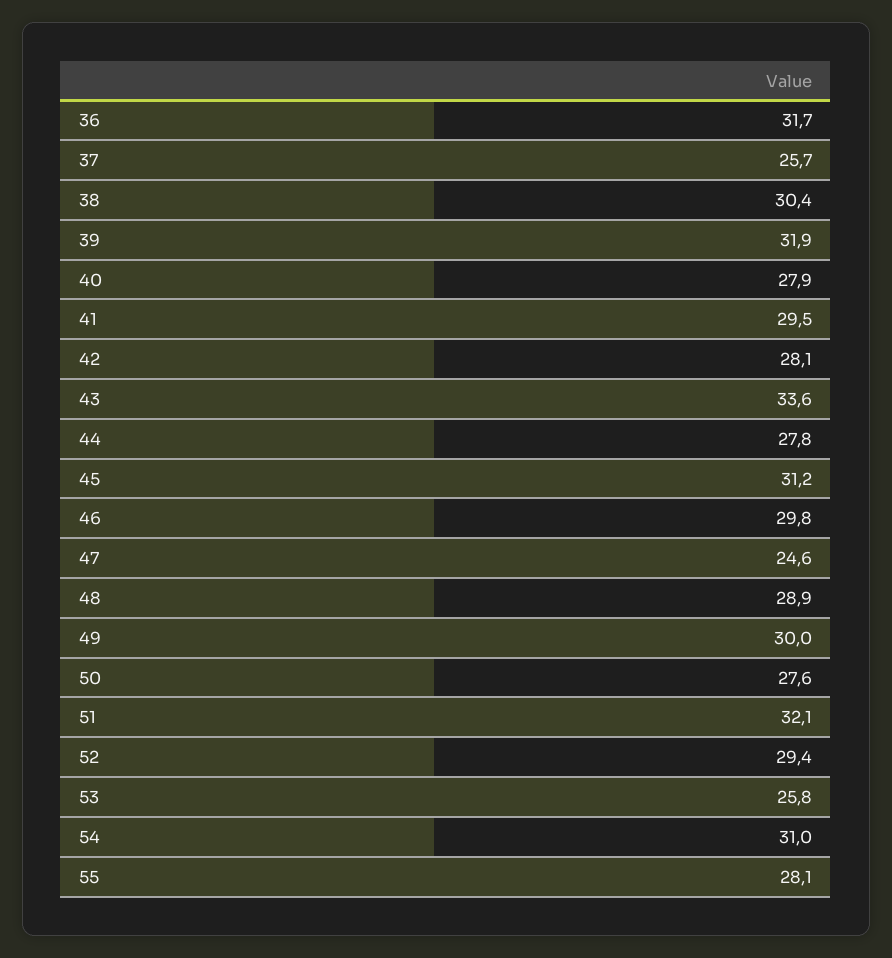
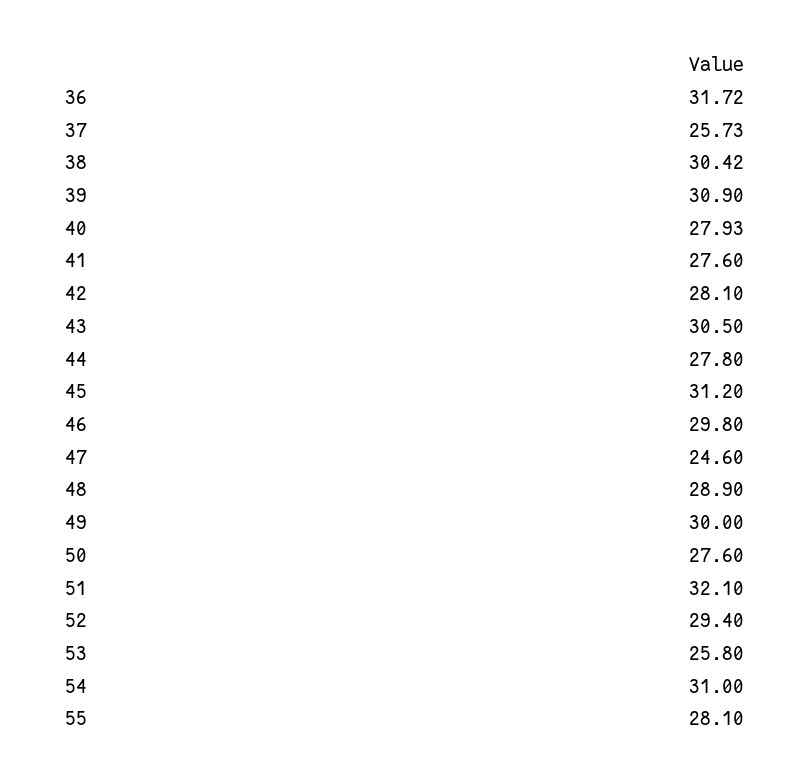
  {
    "36": 31.72,
    "37": 25.73,
    "38": 30.42,
-   "39": 31.9,
+   "39": 30.9,
    "40": 27.93,
-   "41": 29.5,
+   "41": 27.6,
    "42": 28.1,
-   "43": 33.6,
+   "43": 30.5,
    "44": 27.8,
    "45": 31.2,
    "46": 29.8,
    "47": 24.6,
    "48": 28.9,
    "49": 30,
    "50": 27.6,
    "51": 32.1,
    "52": 29.4,
    "53": 25.8,
    "54": 31,
    "55": 28.1
  }

